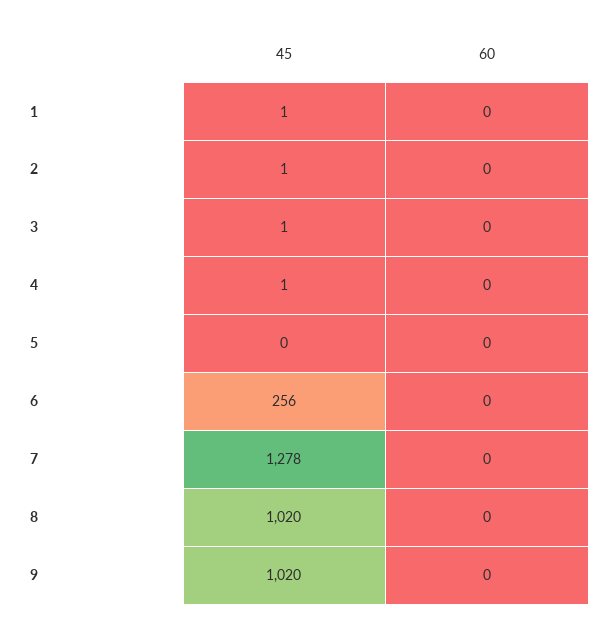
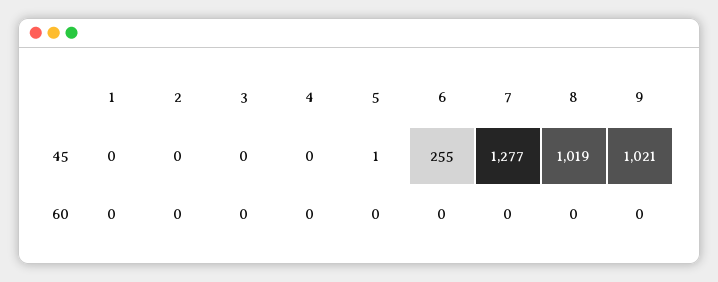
  {
    "45": {
-     "1": 1,
+     "1": 0,
-     "2": 1,
+     "2": 0,
-     "3": 1,
+     "3": 0,
-     "4": 1,
+     "4": 0,
-     "5": 0,
+     "5": 1,
-     "6": 256,
+     "6": 255,
-     "7": 1278,
+     "7": 1277,
-     "8": 1020,
+     "8": 1019,
-     "9": 1020
+     "9": 1021
    },
    "60": {
      "1": 0,
      "2": 0,
      "3": 0,
      "4": 0,
      "5": 0,
      "6": 0,
      "7": 0,
      "8": 0,
      "9": 0
    }
  }

